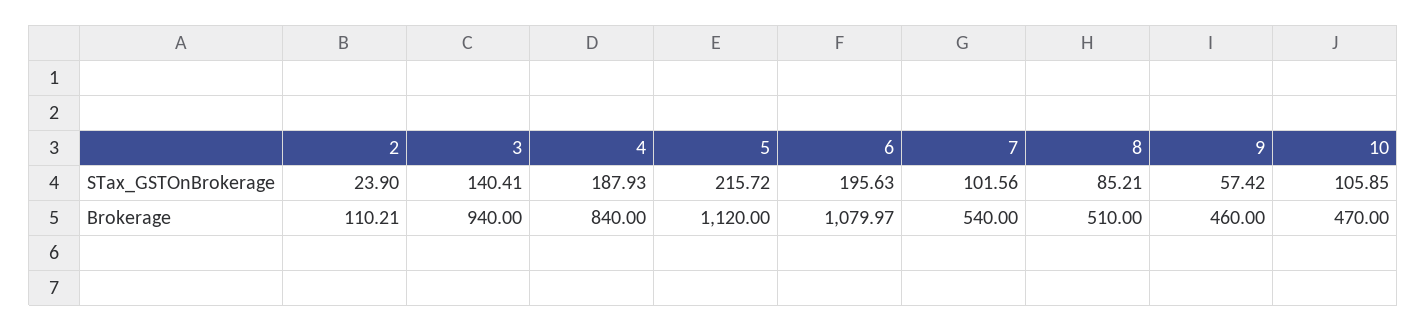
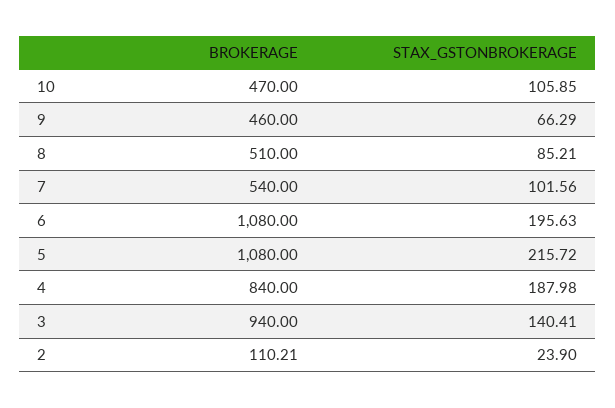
  {
    "2": {
      "STax_GSTOnBrokerage": 23.9,
      "Brokerage": 110.21
    },
    "3": {
      "STax_GSTOnBrokerage": 140.41,
      "Brokerage": 940
    },
    "4": {
-     "STax_GSTOnBrokerage": 187.93,
+     "STax_GSTOnBrokerage": 187.98,
      "Brokerage": 840
    },
    "5": {
      "STax_GSTOnBrokerage": 215.72,
-     "Brokerage": 1120
+     "Brokerage": 1080
    },
    "6": {
      "STax_GSTOnBrokerage": 195.63,
-     "Brokerage": 1079.97
+     "Brokerage": 1080
    },
    "7": {
      "STax_GSTOnBrokerage": 101.56,
      "Brokerage": 540
    },
    "8": {
      "STax_GSTOnBrokerage": 85.21,
      "Brokerage": 510
    },
    "9": {
-     "STax_GSTOnBrokerage": 57.42,
+     "STax_GSTOnBrokerage": 66.29,
      "Brokerage": 460
    },
    "10": {
      "STax_GSTOnBrokerage": 105.85,
      "Brokerage": 470
    }
  }

